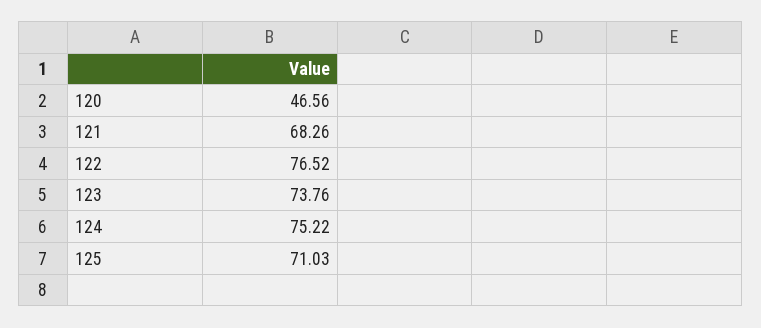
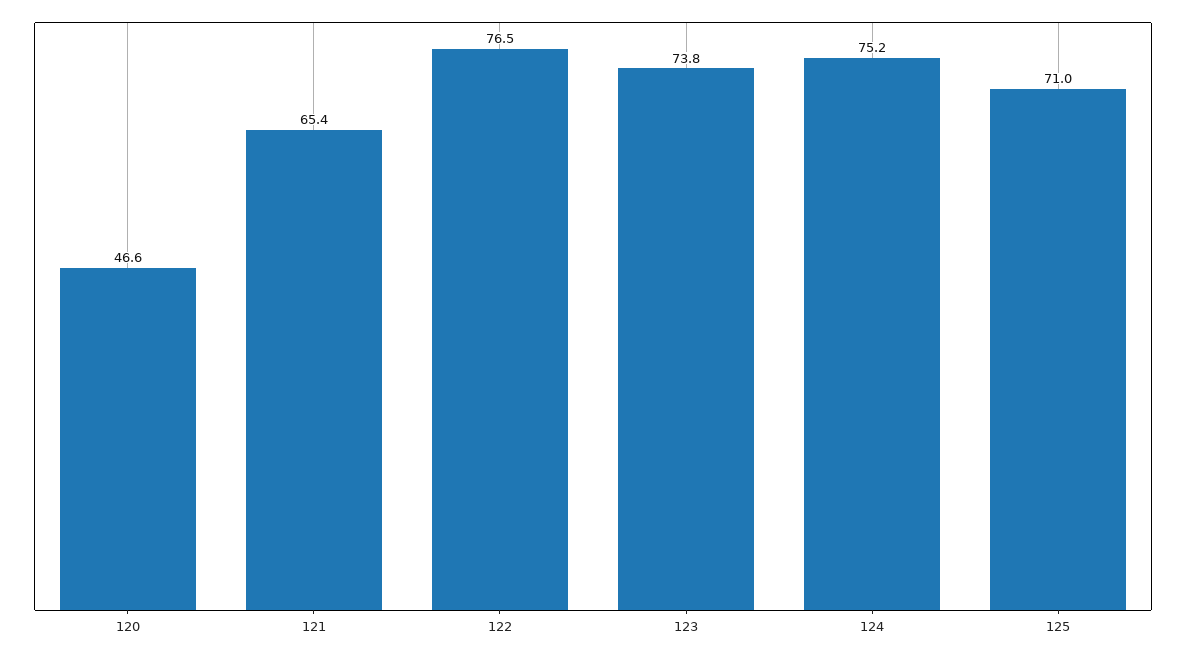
  {
    "120": 46.56,
-   "121": 68.26,
+   "121": 65.4,
    "122": 76.52,
    "123": 73.76,
    "124": 75.22,
    "125": 71.03
  }

